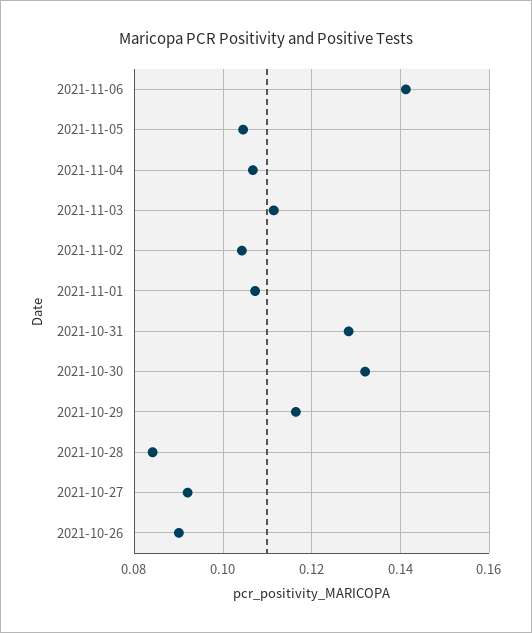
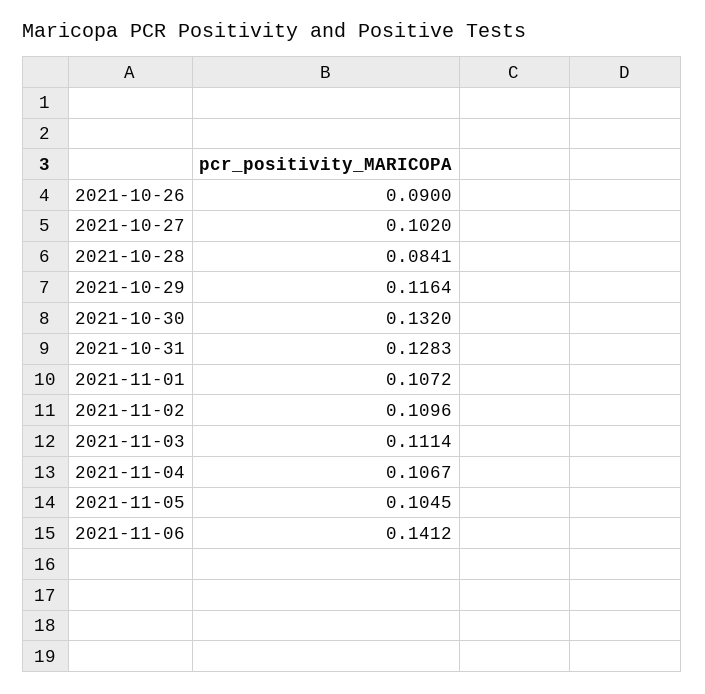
  {
    "2021-11-06": 0.1412,
    "2021-11-05": 0.1045,
    "2021-11-04": 0.1067,
    "2021-11-03": 0.1114,
-   "2021-11-02": 0.104,
+   "2021-11-02": 0.1096,
    "2021-11-01": 0.1072,
    "2021-10-31": 0.1283,
    "2021-10-30": 0.132,
    "2021-10-29": 0.1164,
    "2021-10-28": 0.0841,
-   "2021-10-27": 0.092,
+   "2021-10-27": 0.102,
    "2021-10-26": 0.09
  }

